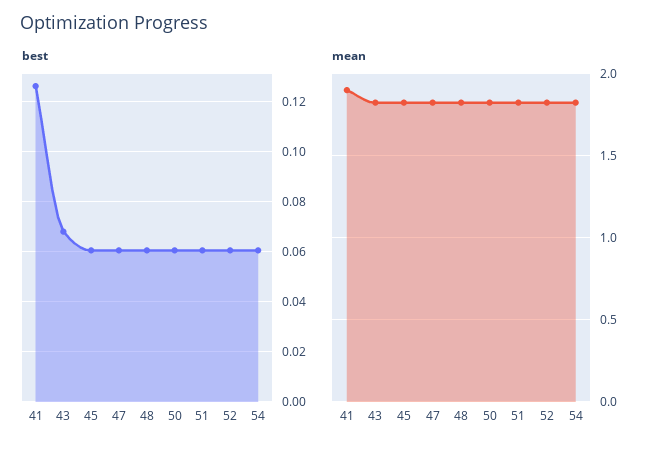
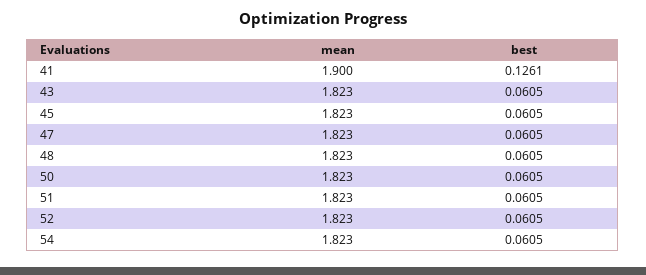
  {
    "best": {
      "41": 0.1261,
-     "43": 0.0675,
+     "43": 0.0605,
      "45": 0.0605,
      "47": 0.0605,
      "48": 0.0605,
      "50": 0.0605,
      "51": 0.0605,
      "52": 0.0605,
      "54": 0.0605
    },
    "mean": {
      "41": 1.9,
      "43": 1.823,
      "45": 1.823,
      "47": 1.823,
      "48": 1.823,
      "50": 1.823,
      "51": 1.823,
      "52": 1.823,
      "54": 1.823
    }
  }

